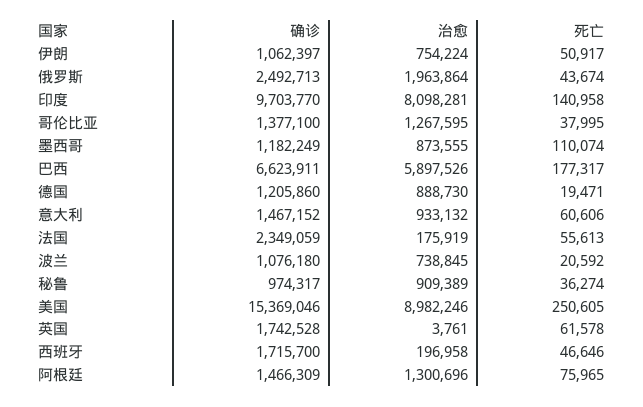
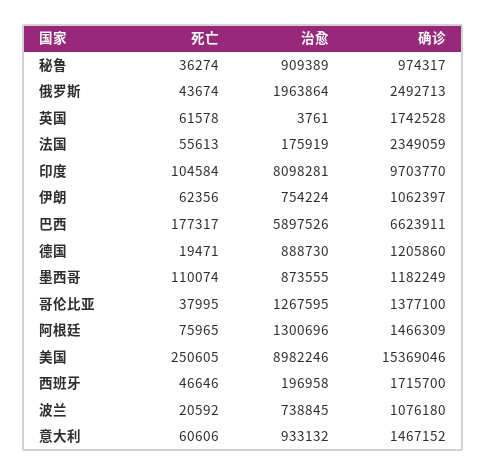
  {
    "确诊": {
      "伊朗": 1062397,
      "俄罗斯": 2492713,
      "印度": 9703770,
      "哥伦比亚": 1377100,
      "墨西哥": 1182249,
      "巴西": 6623911,
      "德国": 1205860,
      "意大利": 1467152,
      "法国": 2349059,
      "波兰": 1076180,
      "秘鲁": 974317,
      "美国": 15369046,
      "英国": 1742528,
      "西班牙": 1715700,
      "阿根廷": 1466309
    },
    "治愈": {
      "伊朗": 754224,
      "俄罗斯": 1963864,
      "印度": 8098281,
      "哥伦比亚": 1267595,
      "墨西哥": 873555,
      "巴西": 5897526,
      "德国": 888730,
      "意大利": 933132,
      "法国": 175919,
      "波兰": 738845,
      "秘鲁": 909389,
      "美国": 8982246,
      "英国": 3761,
      "西班牙": 196958,
      "阿根廷": 1300696
    },
    "死亡": {
-     "伊朗": 50917,
+     "伊朗": 62356,
      "俄罗斯": 43674,
-     "印度": 140958,
+     "印度": 104584,
      "哥伦比亚": 37995,
      "墨西哥": 110074,
      "巴西": 177317,
      "德国": 19471,
      "意大利": 60606,
      "法国": 55613,
      "波兰": 20592,
      "秘鲁": 36274,
      "美国": 250605,
      "英国": 61578,
      "西班牙": 46646,
      "阿根廷": 75965
    }
  }

